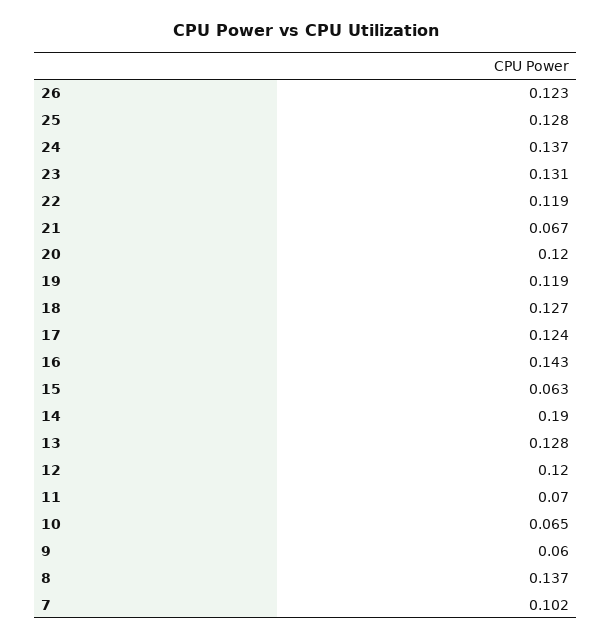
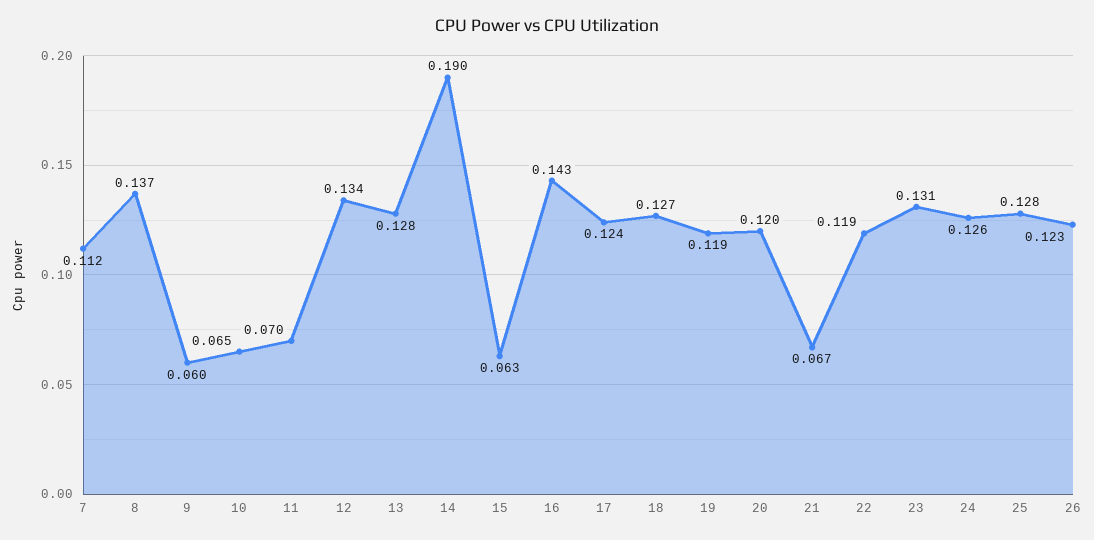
  {
    "26": 0.123,
    "25": 0.128,
-   "24": 0.137,
+   "24": 0.126,
    "23": 0.131,
    "22": 0.119,
    "21": 0.067,
    "20": 0.12,
    "19": 0.119,
    "18": 0.127,
    "17": 0.124,
    "16": 0.143,
    "15": 0.063,
    "14": 0.19,
    "13": 0.128,
-   "12": 0.12,
+   "12": 0.134,
    "11": 0.07,
    "10": 0.065,
    "9": 0.06,
    "8": 0.137,
-   "7": 0.102
+   "7": 0.112
  }

